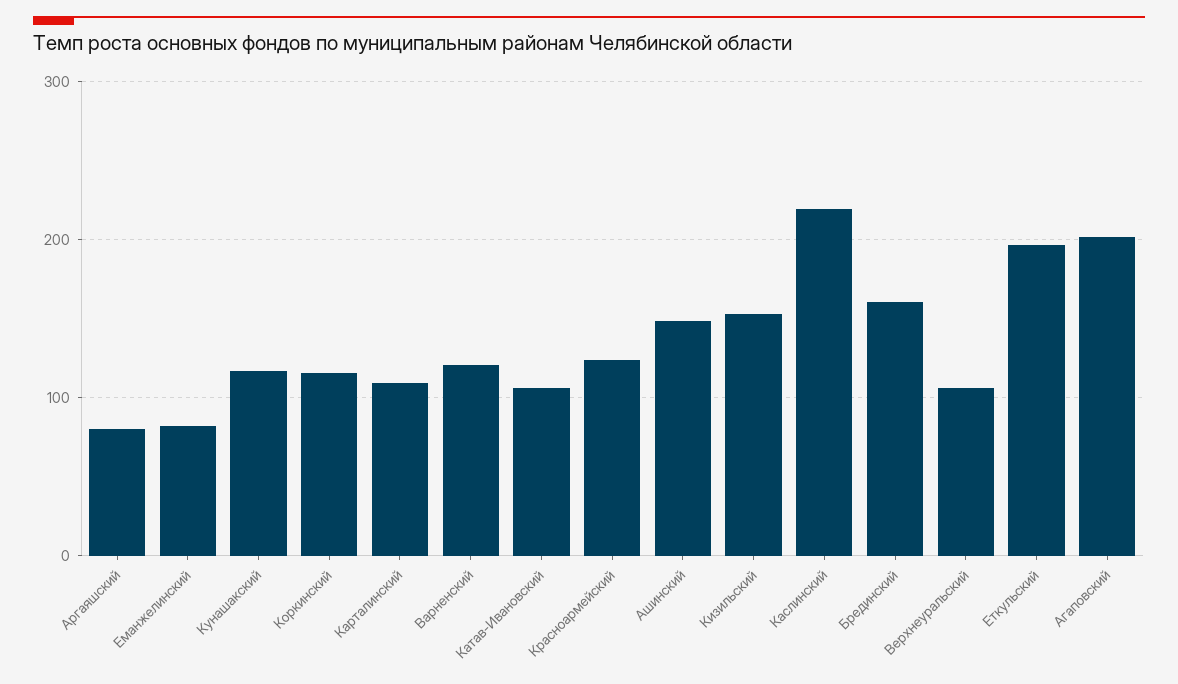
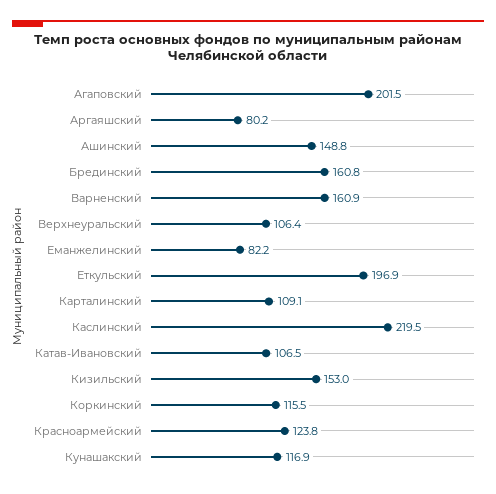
  {
    "Аргаяшский": 80.2,
    "Еманжелинский": 82.2,
    "Кунашакский": 116.9,
    "Коркинский": 115.5,
    "Карталинский": 109.1,
-   "Варненский": 120,
+   "Варненский": 160.9,
    "Катав-Ивановский": 106.5,
    "Красноармейский": 123.8,
    "Ашинский": 148.8,
    "Кизильский": 153,
    "Каслинский": 219.5,
    "Брединский": 160.8,
    "Верхнеуральский": 106.4,
    "Еткульский": 196.9,
    "Агаповский": 201.5
  }

